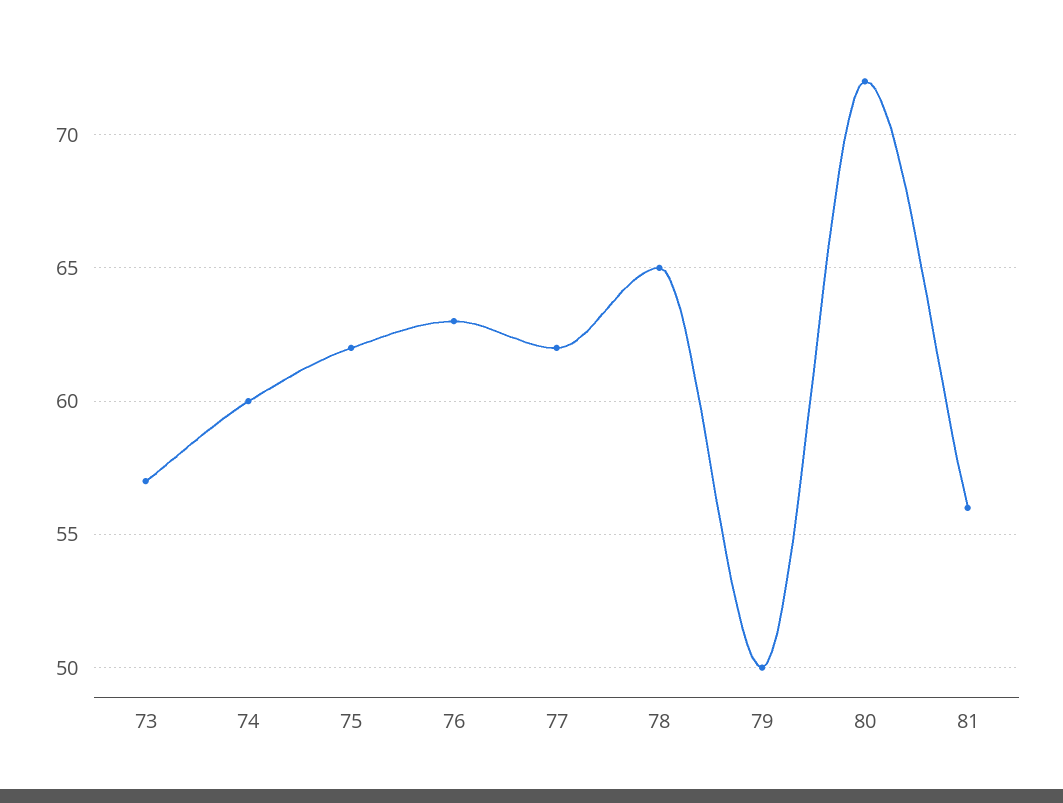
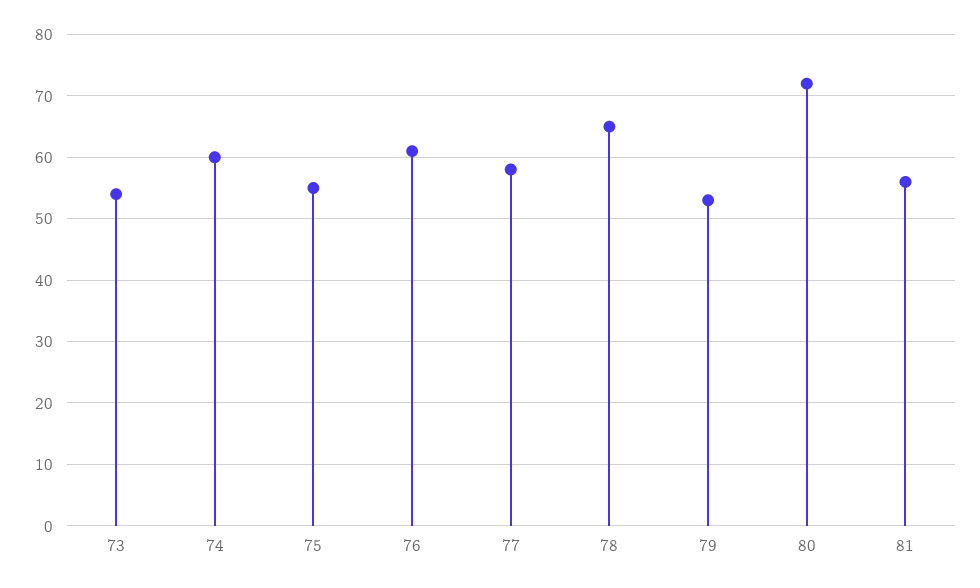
  {
-   "73": 57,
+   "73": 54,
    "74": 60,
-   "75": 62,
+   "75": 55,
-   "76": 63,
+   "76": 61,
-   "77": 62,
+   "77": 58,
    "78": 65,
-   "79": 50,
+   "79": 53,
    "80": 72,
    "81": 56
  }

